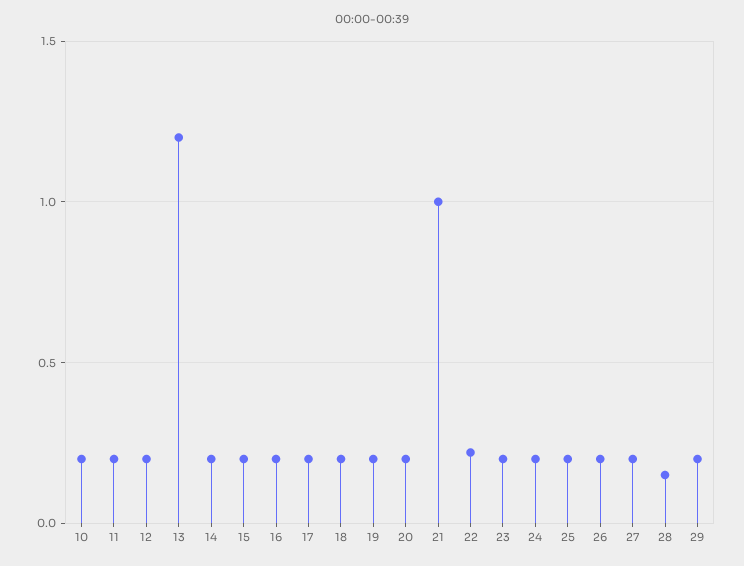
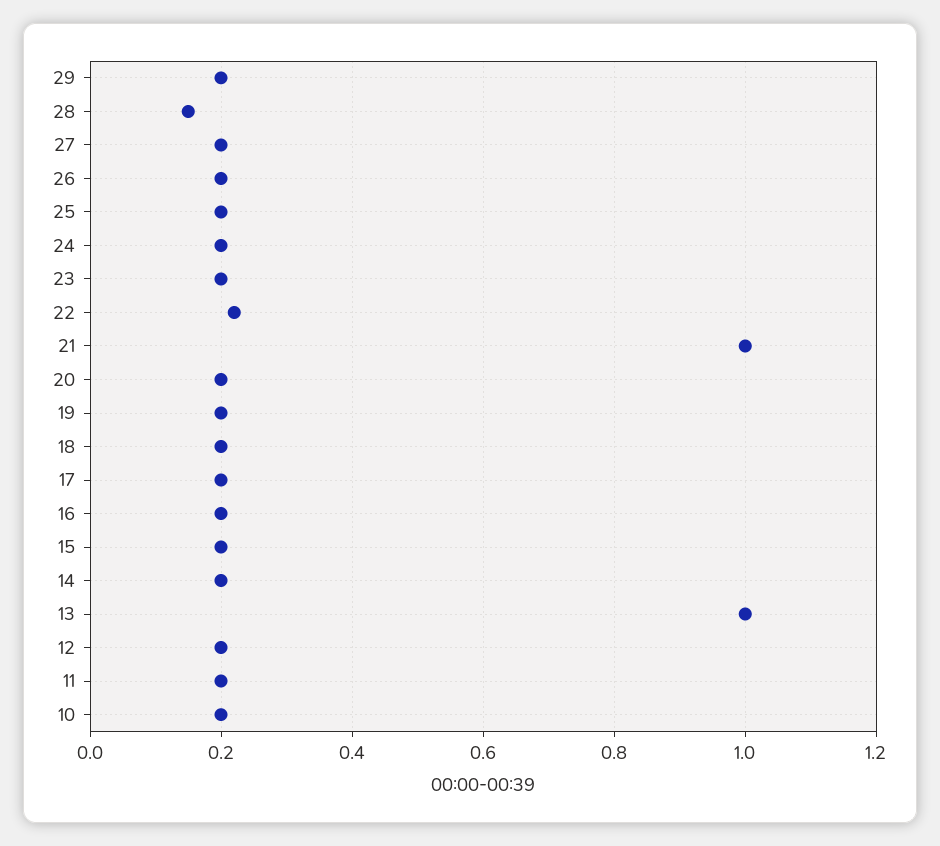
  {
    "10": 0.2,
    "11": 0.2,
    "12": 0.2,
-   "13": 1.2,
+   "13": 1,
    "14": 0.2,
    "15": 0.2,
    "16": 0.2,
    "17": 0.2,
    "18": 0.2,
    "19": 0.2,
    "20": 0.2,
    "21": 1,
    "22": 0.2,
    "23": 0.2,
    "24": 0.2,
    "25": 0.2,
    "26": 0.2,
    "27": 0.2,
    "28": 0.15,
    "29": 0.2
  }

